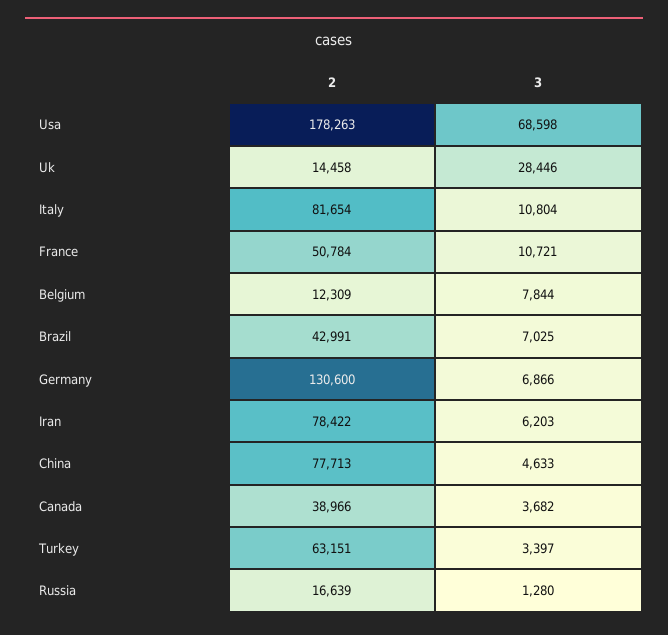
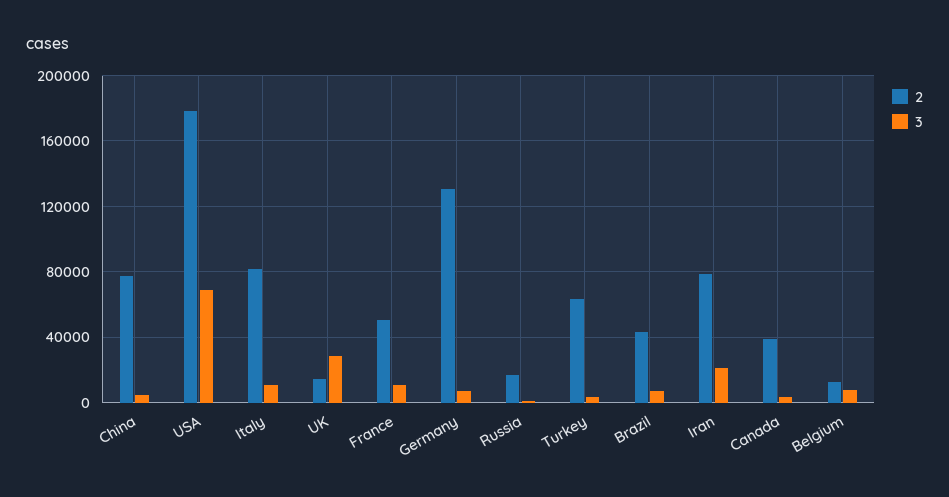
  {
    "2": {
      "Usa": 178263,
      "Uk": 14458,
      "Italy": 81654,
      "France": 50784,
      "Belgium": 12309,
      "Brazil": 42991,
      "Germany": 130600,
      "Iran": 78422,
      "China": 77713,
      "Canada": 38966,
      "Turkey": 63151,
      "Russia": 16639
    },
    "3": {
      "Usa": 68598,
      "Uk": 28446,
      "Italy": 10804,
      "France": 10721,
      "Belgium": 7844,
      "Brazil": 7025,
      "Germany": 6866,
-     "Iran": 6203,
+     "Iran": 20000,
      "China": 4633,
      "Canada": 3682,
      "Turkey": 3397,
      "Russia": 1280
    }
  }

